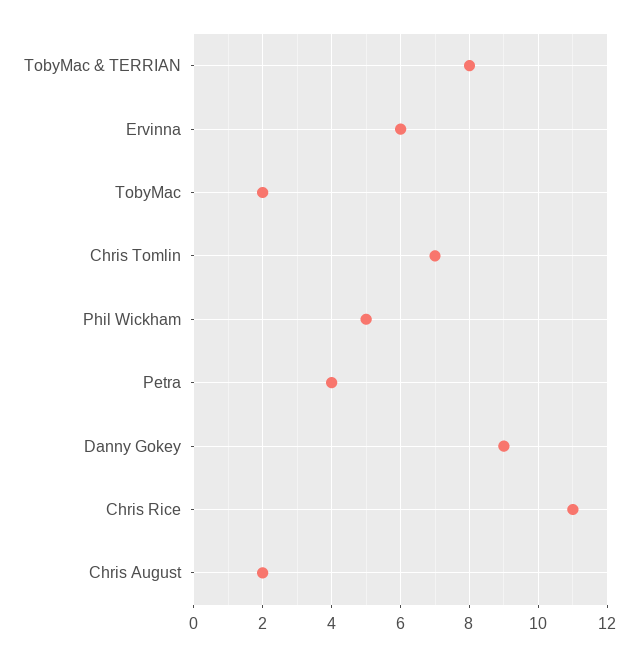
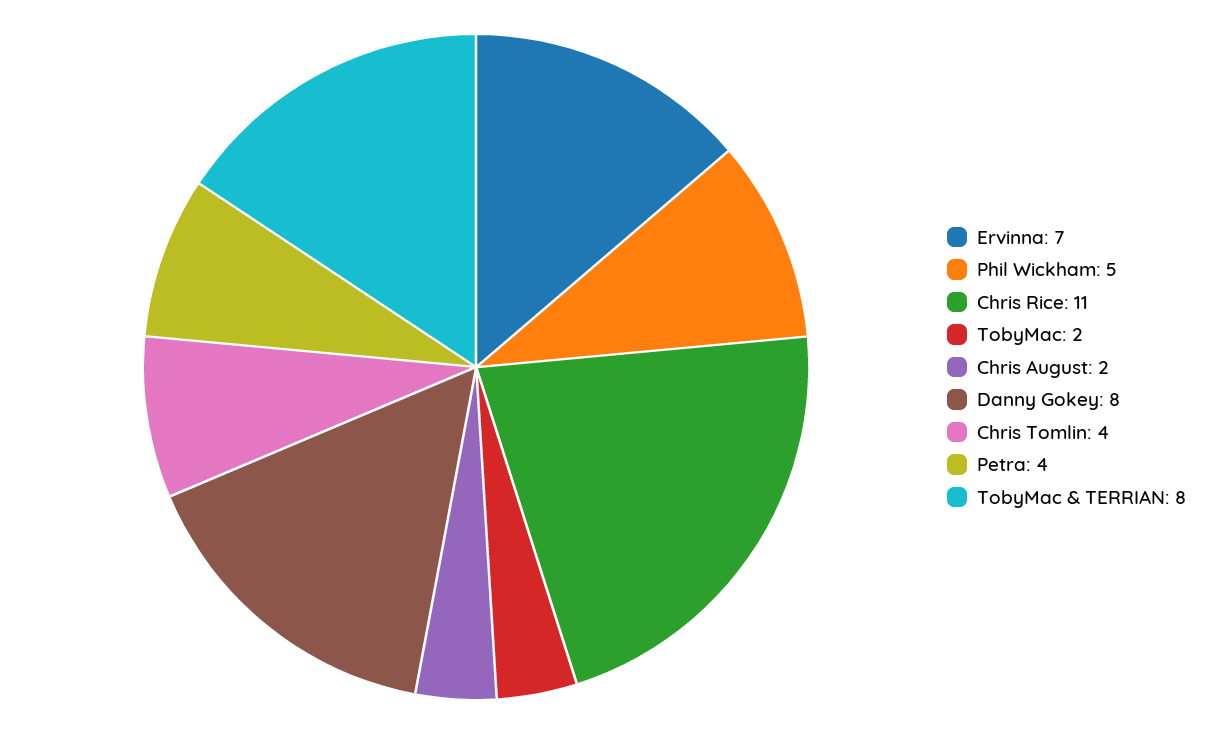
  {
    "TobyMac & TERRIAN": 8,
-   "Ervinna": 6,
+   "Ervinna": 7,
    "TobyMac": 2,
-   "Chris Tomlin": 7,
+   "Chris Tomlin": 4,
    "Phil Wickham": 5,
    "Petra": 4,
-   "Danny Gokey": 9,
+   "Danny Gokey": 8,
    "Chris Rice": 11,
    "Chris August": 2
  }

